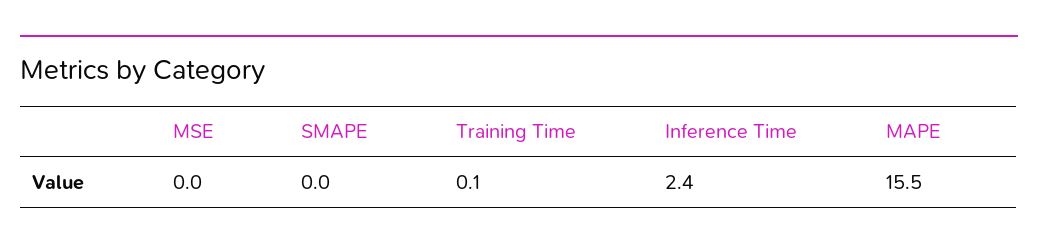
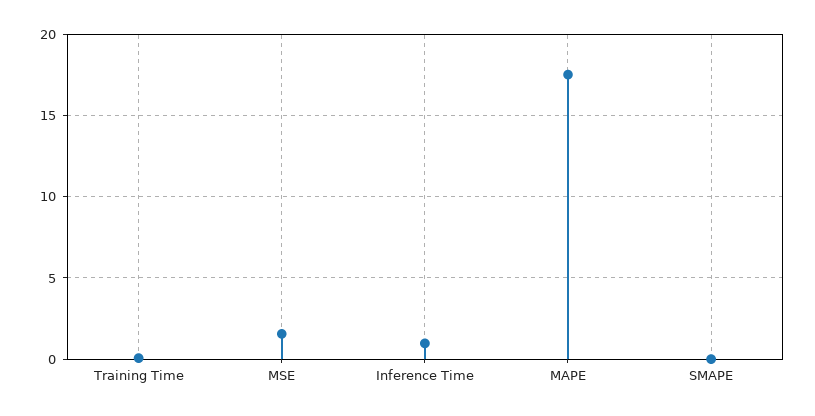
  {
-   "MSE": 0,
+   "MSE": 1.5,
    "SMAPE": 0,
    "Training Time": 0.1,
-   "Inference Time": 2.4,
+   "Inference Time": 1,
-   "MAPE": 15.5
+   "MAPE": 17.5
  }

